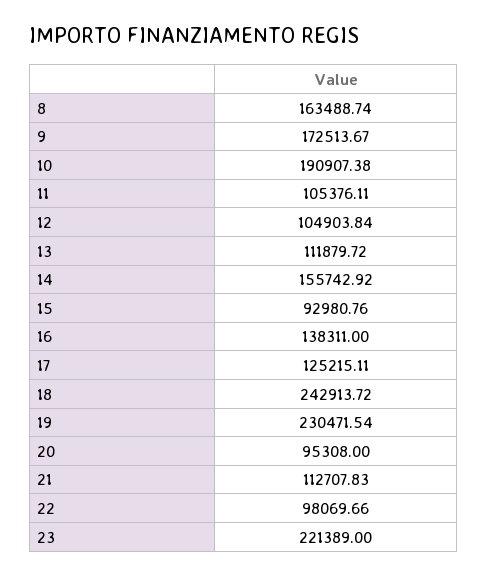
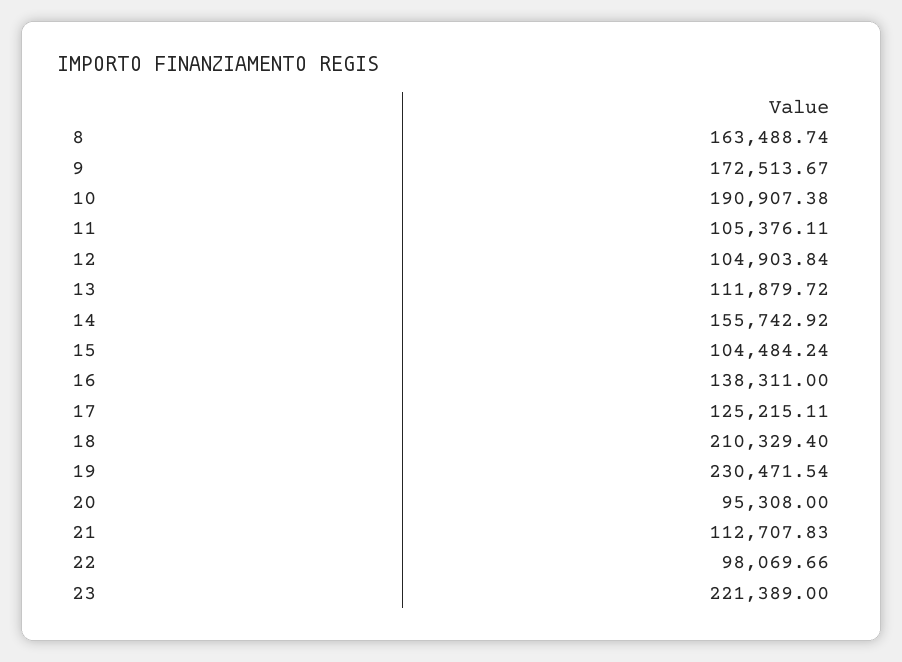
  {
    "8": 163488.74,
    "9": 172513.67,
    "10": 190907.38,
    "11": 105376.11,
    "12": 104903.84,
    "13": 111879.72,
    "14": 155742.92,
-   "15": 92980.76,
+   "15": 104484.24,
    "16": 138311,
    "17": 125215.11,
-   "18": 242913.72,
+   "18": 210329.4,
    "19": 230471.54,
    "20": 95308,
    "21": 112707.83,
    "22": 98069.66,
    "23": 221389
  }

